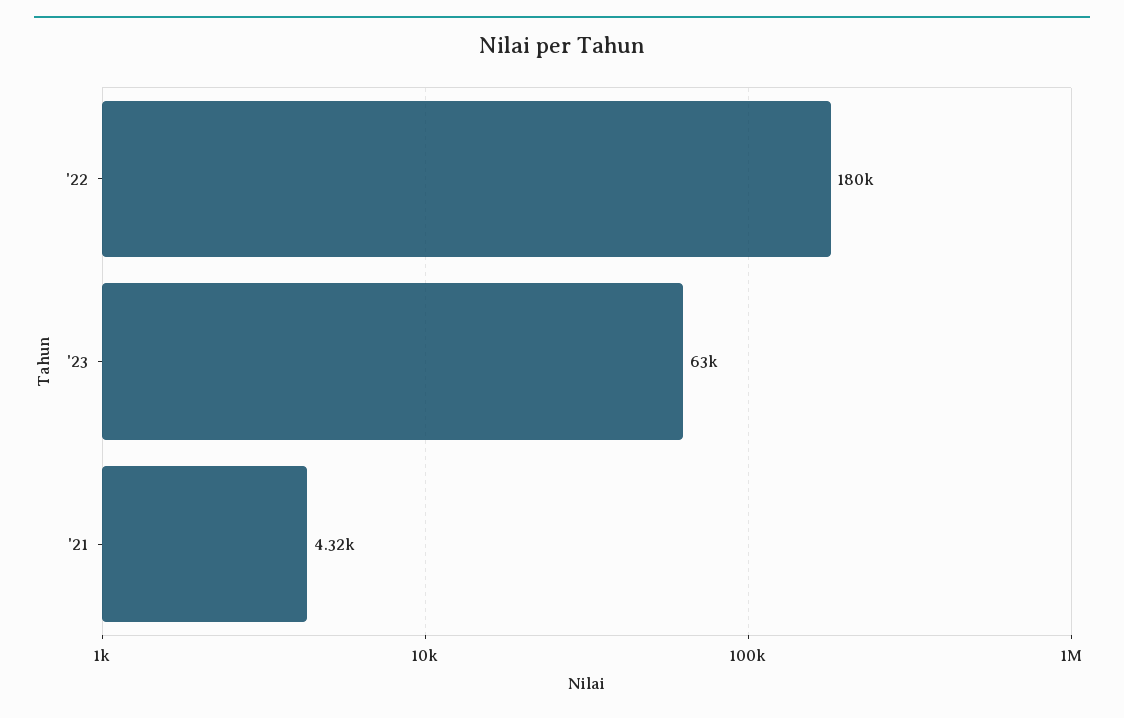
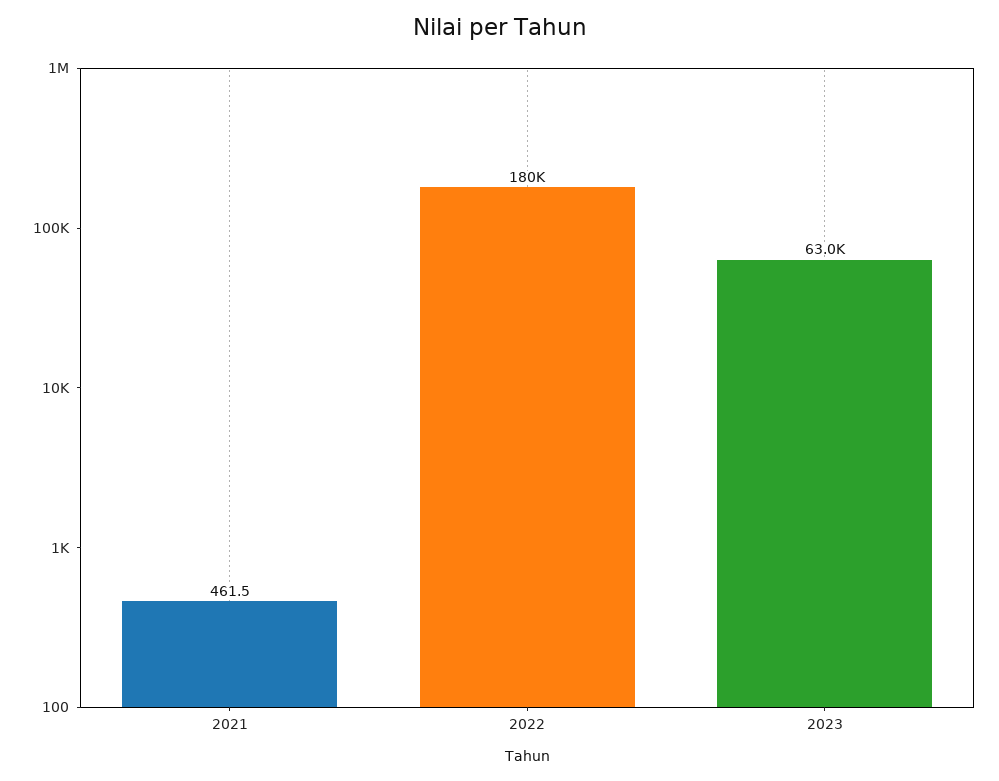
  {
    "'22": 180000,
    "'23": 63000,
-   "'21": 4320
+   "'21": 461.5
  }

